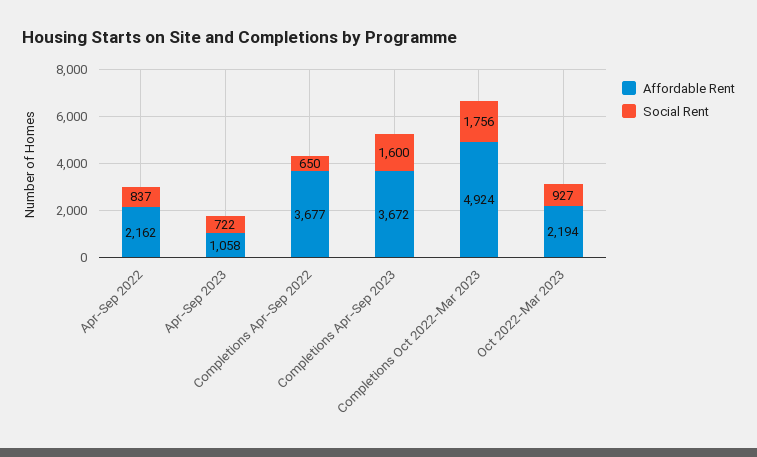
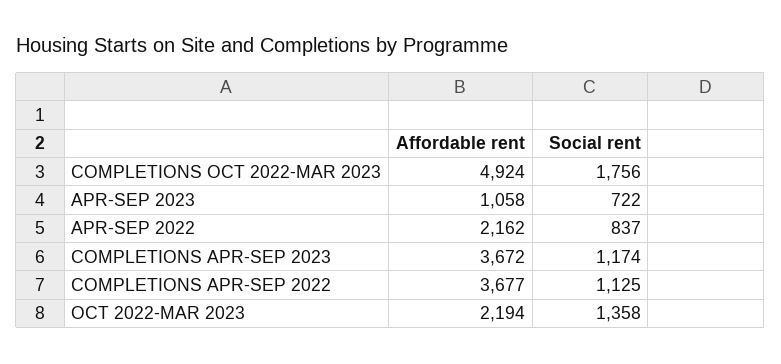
  {
    "Affordable Rent": {
      "Apr-Sep 2022": 2162,
      "Apr-Sep 2023": 1058,
      "Completions Apr-Sep 2022": 3677,
      "Completions Apr-Sep 2023": 3672,
      "Completions Oct 2022-Mar 2023": 4924,
      "Oct 2022-Mar 2023": 2194
    },
    "Social Rent": {
      "Apr-Sep 2022": 837,
      "Apr-Sep 2023": 722,
-     "Completions Apr-Sep 2022": 650,
+     "Completions Apr-Sep 2022": 1125,
-     "Completions Apr-Sep 2023": 1600,
+     "Completions Apr-Sep 2023": 1174,
      "Completions Oct 2022-Mar 2023": 1756,
-     "Oct 2022-Mar 2023": 927
+     "Oct 2022-Mar 2023": 1358
    }
  }

